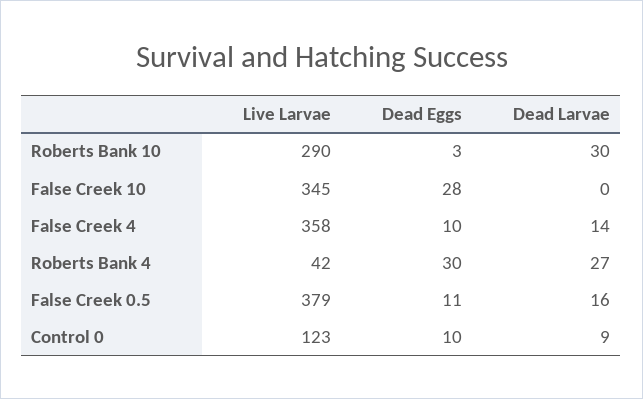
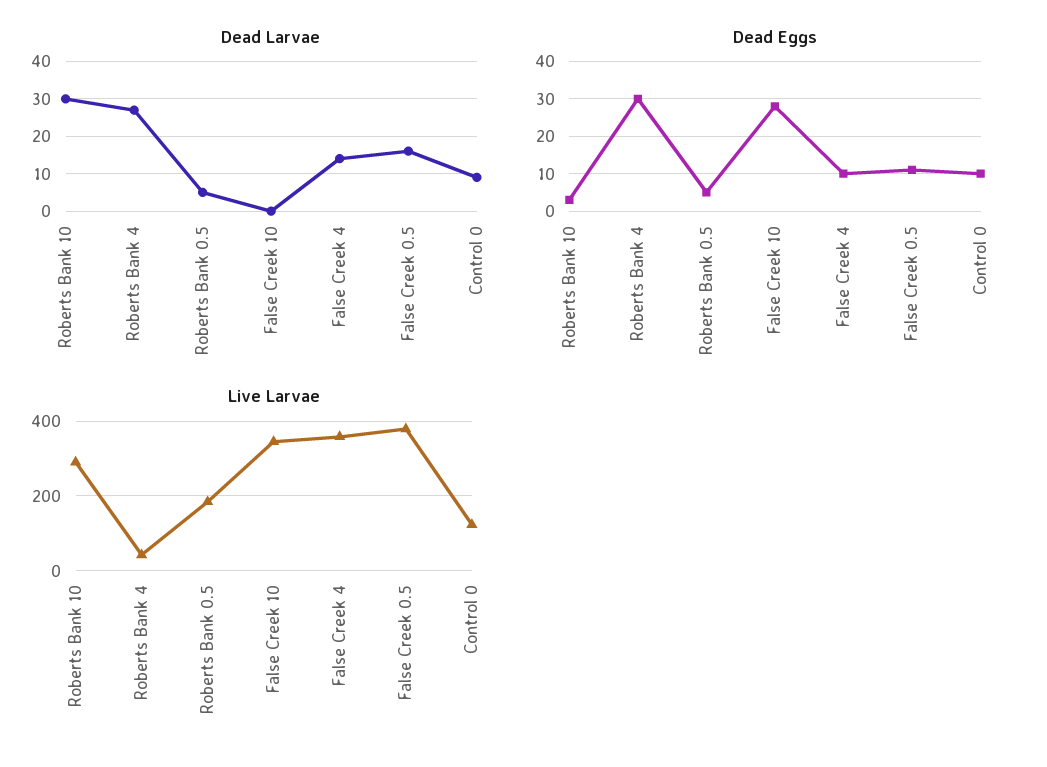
  {
    "Live Larvae": {
      "Roberts Bank 10": 290,
      "False Creek 10": 345,
      "False Creek 4": 358,
      "Roberts Bank 4": 42,
      "False Creek 0.5": 379,
-     "Control 0": 123
+     "Control 0": 123,
+     "Roberts Bank 0.5": 180
    },
    "Dead Eggs": {
      "Roberts Bank 10": 3,
      "False Creek 10": 28,
      "False Creek 4": 10,
      "Roberts Bank 4": 30,
      "False Creek 0.5": 11,
-     "Control 0": 10
+     "Control 0": 10,
+     "Roberts Bank 0.5": 5
    },
    "Dead Larvae": {
      "Roberts Bank 10": 30,
      "False Creek 10": 0,
      "False Creek 4": 14,
      "Roberts Bank 4": 27,
      "False Creek 0.5": 16,
-     "Control 0": 9
+     "Control 0": 9,
+     "Roberts Bank 0.5": 5
    }
  }

